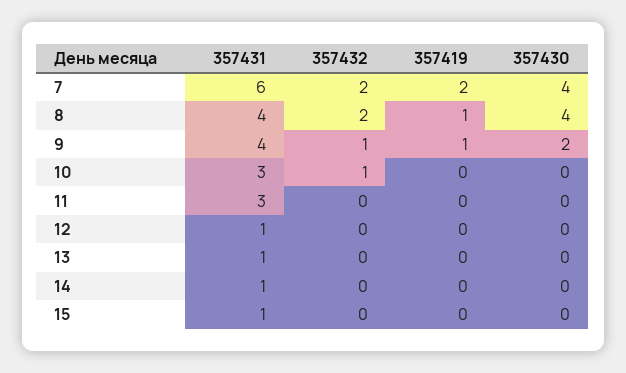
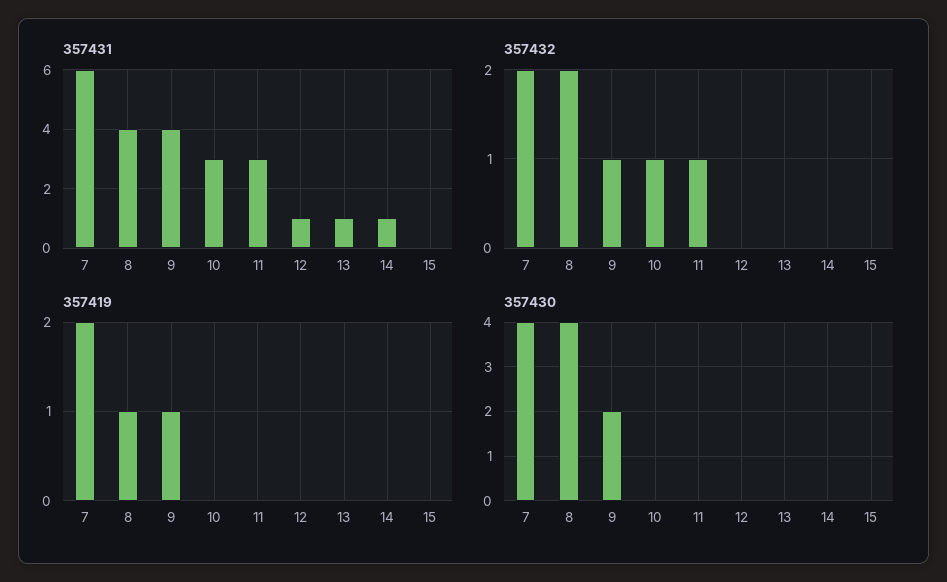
  {
    "357431": {
      "7": 6,
      "8": 4,
      "9": 4,
      "10": 3,
      "11": 3,
      "12": 1,
      "13": 1,
      "14": 1,
-     "15": 1
+     "15": 0
    },
    "357432": {
      "7": 2,
      "8": 2,
      "9": 1,
      "10": 1,
-     "11": 0,
+     "11": 1,
      "12": 0,
      "13": 0,
      "14": 0,
      "15": 0
    },
    "357419": {
      "7": 2,
      "8": 1,
      "9": 1,
      "10": 0,
      "11": 0,
      "12": 0,
      "13": 0,
      "14": 0,
      "15": 0
    },
    "357430": {
      "7": 4,
      "8": 4,
      "9": 2,
      "10": 0,
      "11": 0,
      "12": 0,
      "13": 0,
      "14": 0,
      "15": 0
    }
  }

